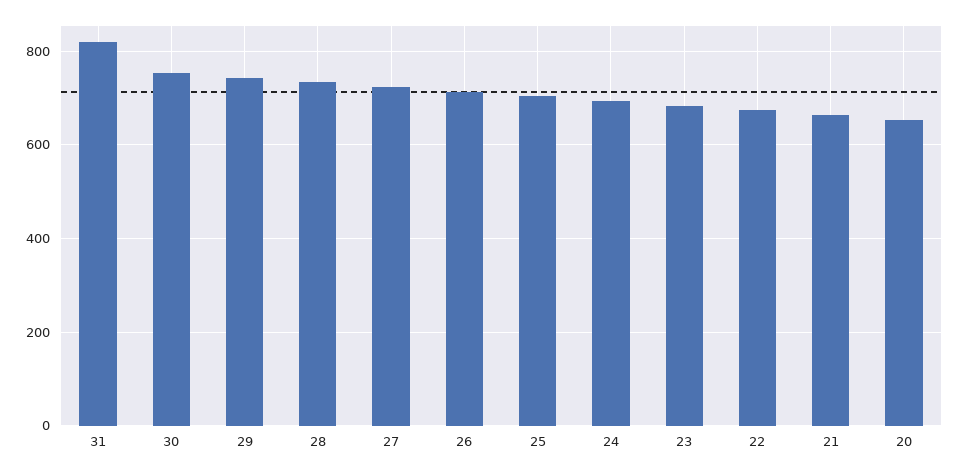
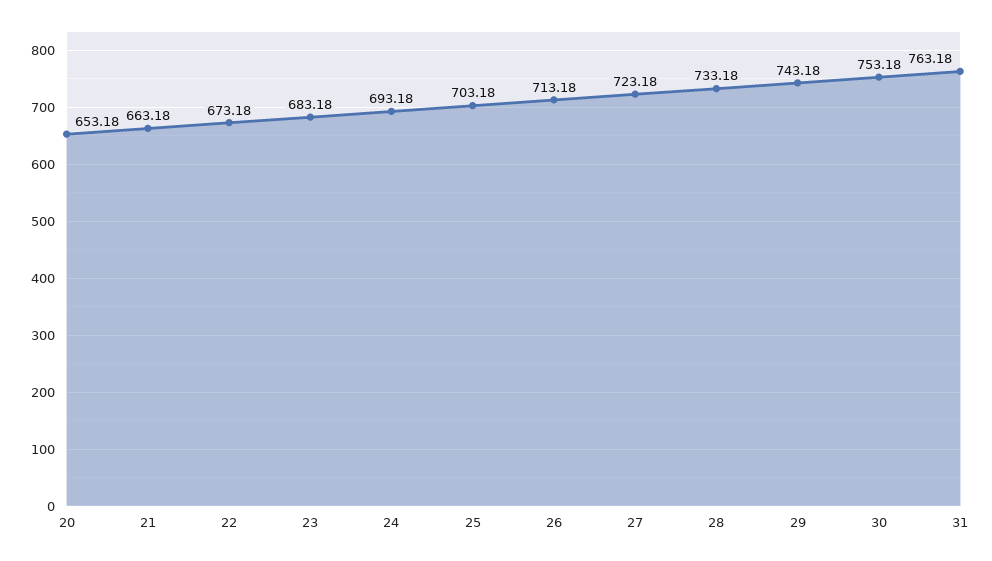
  {
-   "31": 820,
+   "31": 763.18,
    "30": 753.18,
    "29": 743.18,
    "28": 733.18,
    "27": 723.18,
    "26": 713.18,
    "25": 703.18,
    "24": 693.18,
    "23": 683.18,
    "22": 673.18,
    "21": 663.18,
    "20": 653.18
  }

